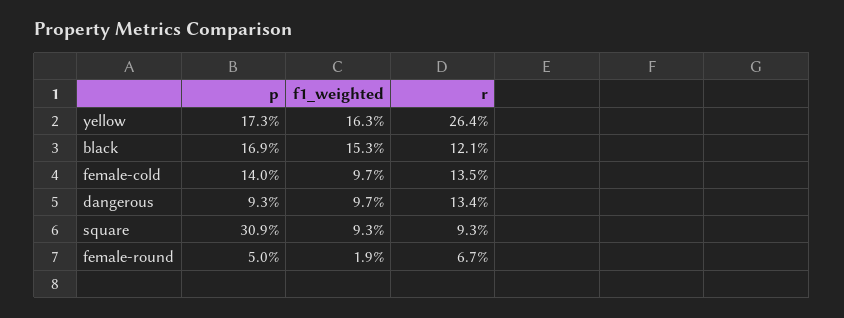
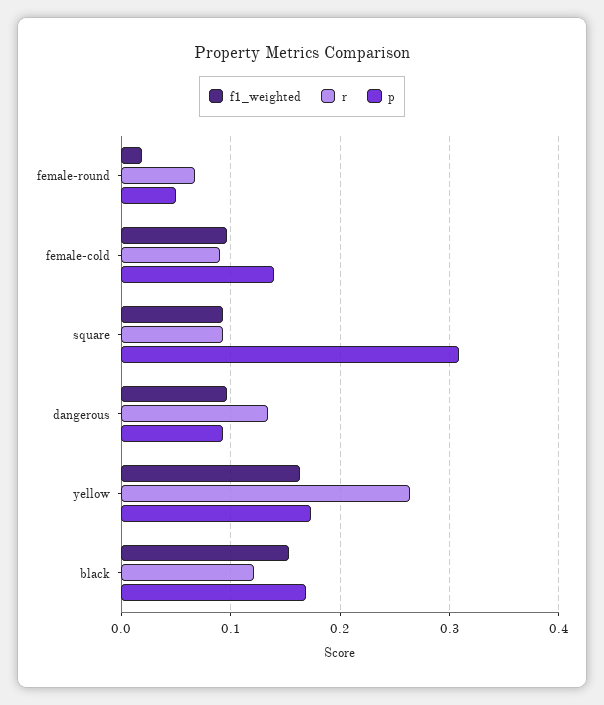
  {
    "p": {
      "yellow": 0.173,
      "black": 0.169,
      "female-cold": 0.14,
      "dangerous": 0.093,
      "square": 0.309,
      "female-round": 0.05
    },
    "f1_weighted": {
      "yellow": 0.163,
      "black": 0.153,
      "female-cold": 0.097,
      "dangerous": 0.097,
      "square": 0.093,
      "female-round": 0.019
    },
    "r": {
      "yellow": 0.264,
      "black": 0.121,
-     "female-cold": 0.135,
+     "female-cold": 0.09,
      "dangerous": 0.134,
      "square": 0.093,
      "female-round": 0.067
    }
  }

